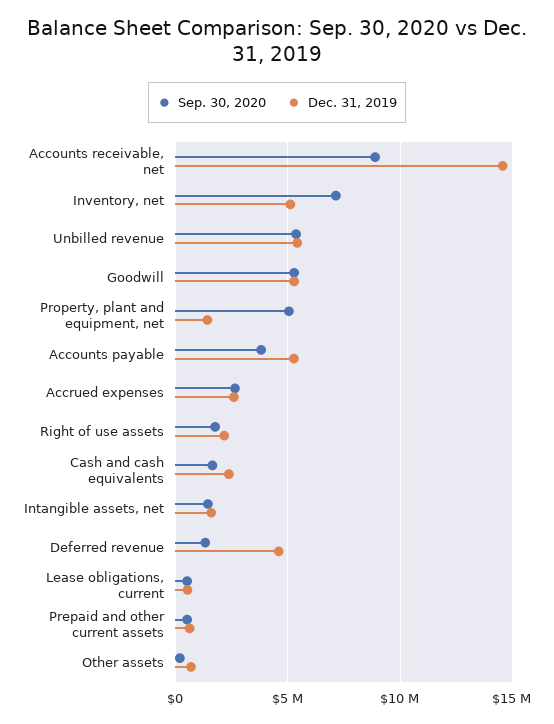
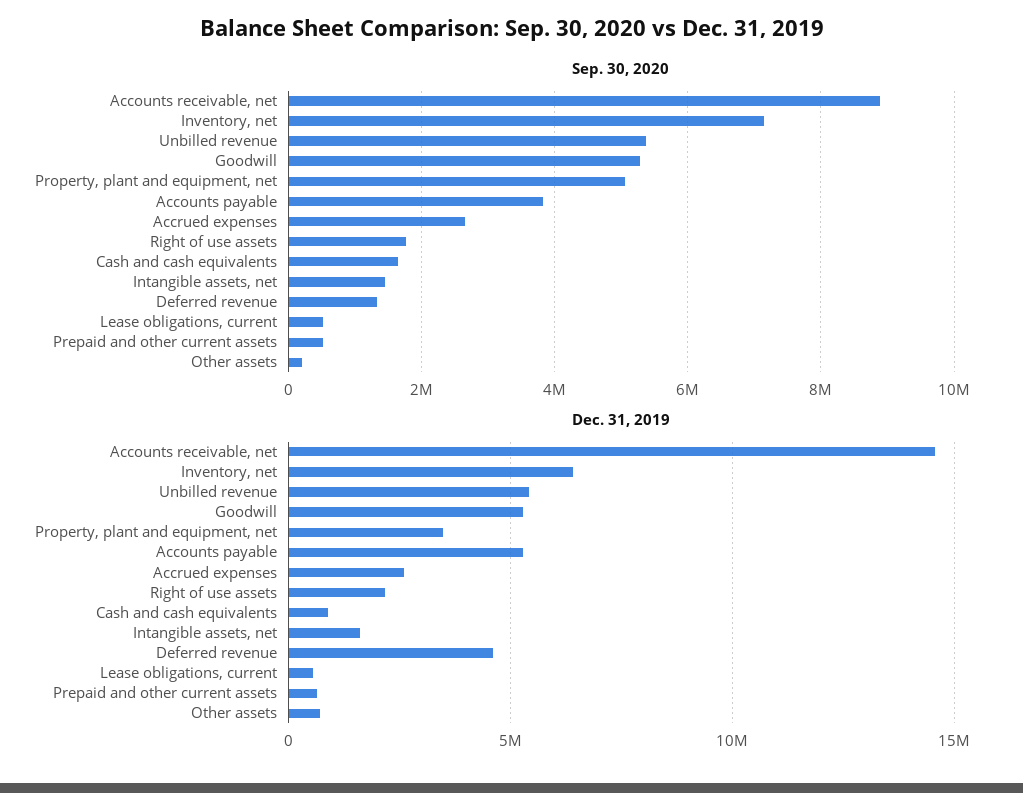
  {
    "Sep. 30, 2020": {
      "Accounts receivable, net": 8800000,
      "Inventory, net": 7200000,
      "Unbilled revenue": 5400000,
      "Goodwill": 5200000,
      "Property, plant and equipment, net": 5000000,
      "Accounts payable": 3800000,
      "Accrued expenses": 2600000,
      "Right of use assets": 1800000,
      "Cash and cash equivalents": 1600000,
      "Intangible assets, net": 1400000,
      "Deferred revenue": 1400000,
      "Lease obligations, current": 600000,
      "Prepaid and other current assets": 600000,
      "Other assets": 200000
    },
    "Dec. 31, 2019": {
      "Accounts receivable, net": 14500000,
-     "Inventory, net": 5000000,
+     "Inventory, net": 6500000,
      "Unbilled revenue": 5500000,
      "Goodwill": 5500000,
-     "Property, plant and equipment, net": 1500000,
+     "Property, plant and equipment, net": 3500000,
      "Accounts payable": 5500000,
      "Accrued expenses": 2500000,
      "Right of use assets": 2000000,
-     "Cash and cash equivalents": 2500000,
+     "Cash and cash equivalents": 1000000,
      "Intangible assets, net": 1500000,
      "Deferred revenue": 4500000,
      "Lease obligations, current": 500000,
      "Prepaid and other current assets": 500000,
      "Other assets": 500000
    }
  }

